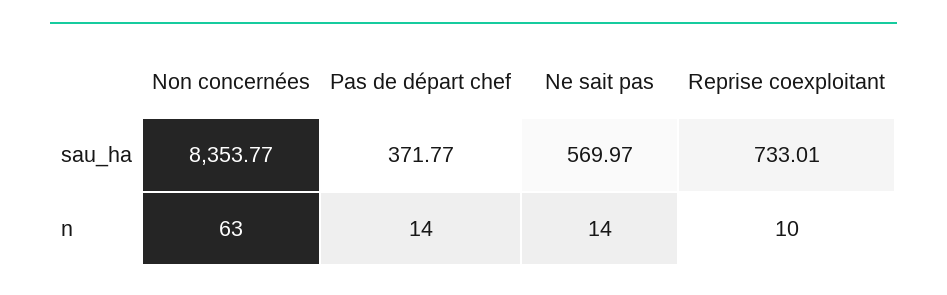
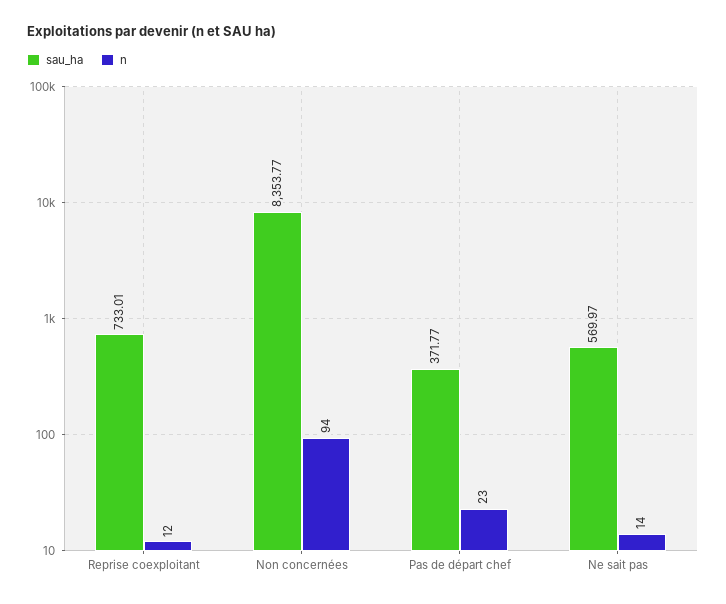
  {
    "sau_ha": {
      "Non concernées": 8353.77,
      "Pas de départ chef": 371.77,
      "Ne sait pas": 569.97,
      "Reprise coexploitant": 733.01
    },
    "n": {
-     "Non concernées": 63,
+     "Non concernées": 94,
-     "Pas de départ chef": 14,
+     "Pas de départ chef": 23,
      "Ne sait pas": 14,
-     "Reprise coexploitant": 10
+     "Reprise coexploitant": 12
    }
  }

